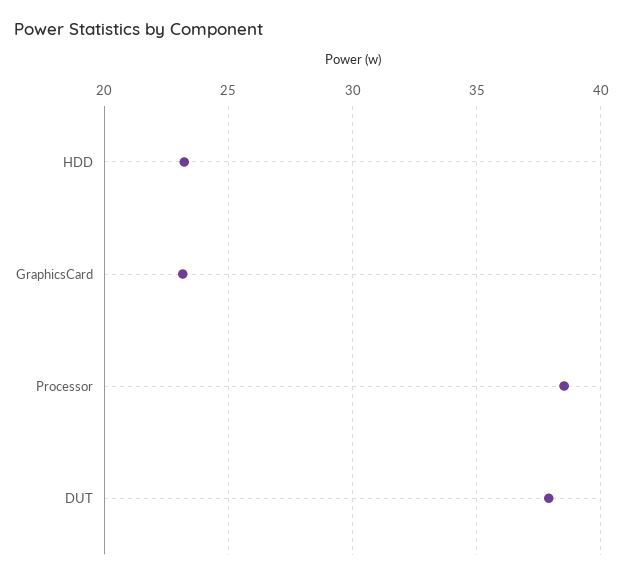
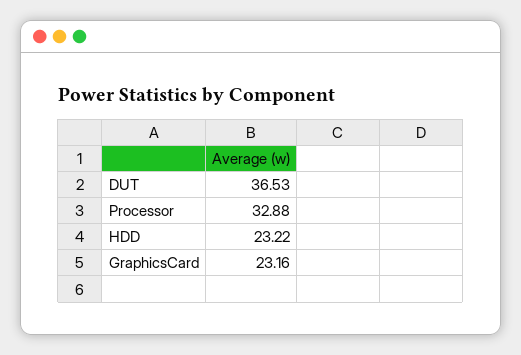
  {
    "HDD": 23.22,
    "GraphicsCard": 23.16,
-   "Processor": 38.5,
+   "Processor": 32.88,
-   "DUT": 38
+   "DUT": 36.53
  }

